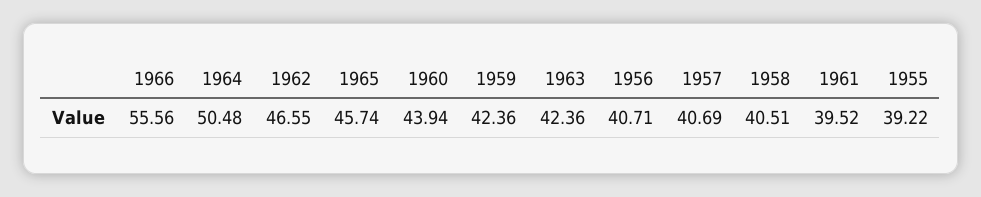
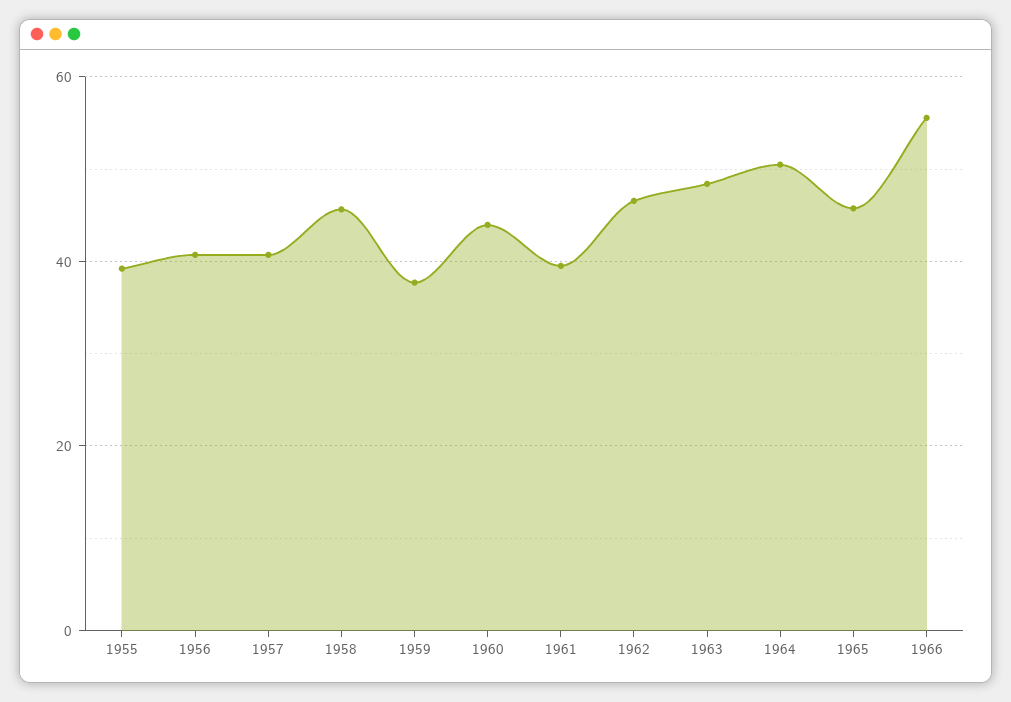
  {
    "1966": 55.56,
    "1964": 50.48,
    "1962": 46.55,
    "1965": 45.74,
    "1960": 43.94,
-   "1959": 42.36,
+   "1959": 38,
-   "1963": 42.36,
+   "1963": 48,
    "1956": 40.71,
    "1957": 40.69,
-   "1958": 40.51,
+   "1958": 46,
    "1961": 39.52,
    "1955": 39.22
  }

